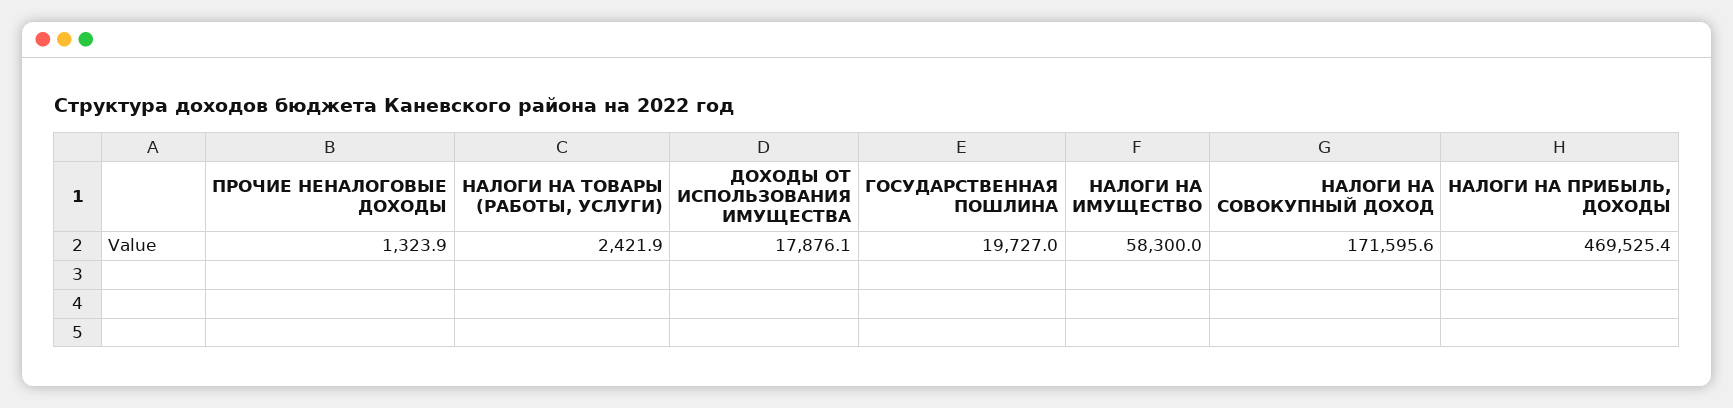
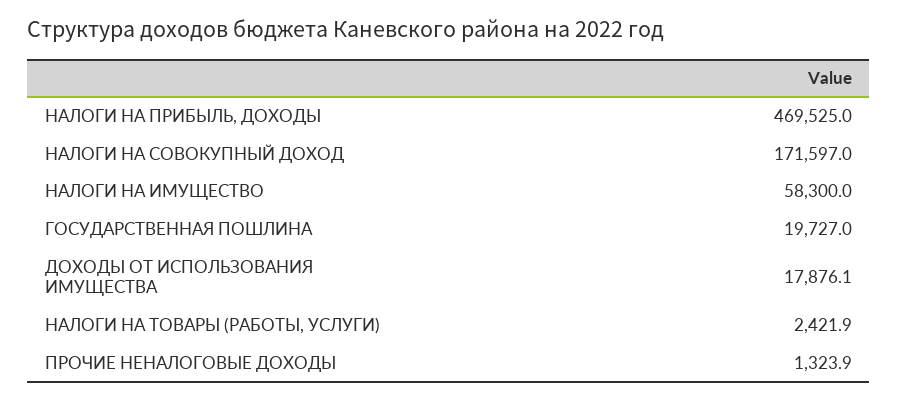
  {
    "ПРОЧИЕ НЕНАЛОГОВЫЕ ДОХОДЫ": 1323.9,
    "НАЛОГИ НА ТОВАРЫ (РАБОТЫ, УСЛУГИ)": 2421.9,
    "ДОХОДЫ ОТ ИСПОЛЬЗОВАНИЯ ИМУЩЕСТВА": 17876.1,
    "ГОСУДАРСТВЕННАЯ ПОШЛИНА": 19727,
    "НАЛОГИ НА ИМУЩЕСТВО": 58300,
-   "НАЛОГИ НА СОВОКУПНЫЙ ДОХОД": 171595.6,
+   "НАЛОГИ НА СОВОКУПНЫЙ ДОХОД": 171597,
-   "НАЛОГИ НА ПРИБЫЛЬ, ДОХОДЫ": 469525.4
+   "НАЛОГИ НА ПРИБЫЛЬ, ДОХОДЫ": 469525
  }

